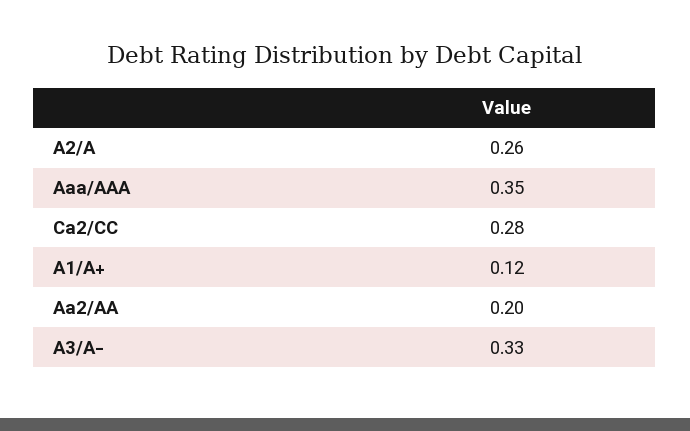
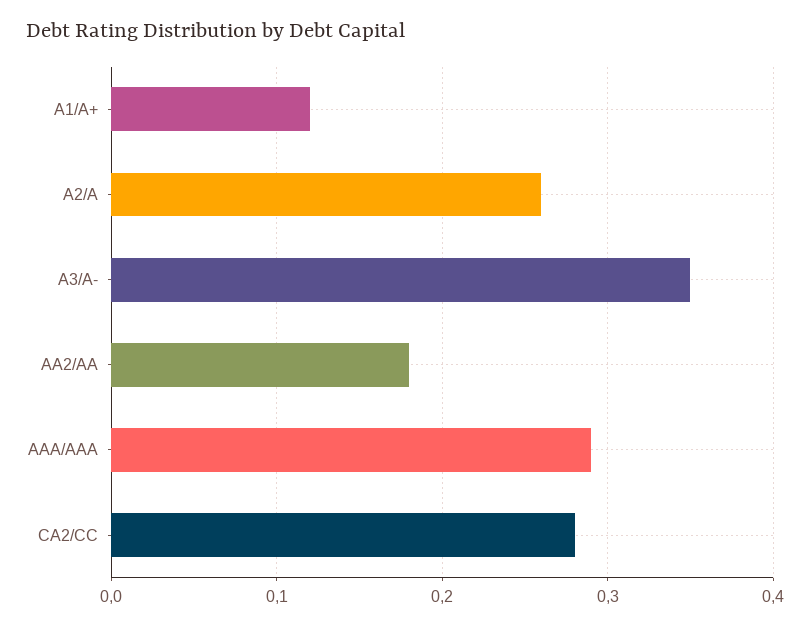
  {
    "A2/A": 0.26,
-   "Aaa/AAA": 0.35,
+   "Aaa/AAA": 0.29,
    "Ca2/CC": 0.28,
    "A1/A+": 0.12,
-   "Aa2/AA": 0.2,
+   "Aa2/AA": 0.18,
-   "A3/A-": 0.33
+   "A3/A-": 0.35
  }

